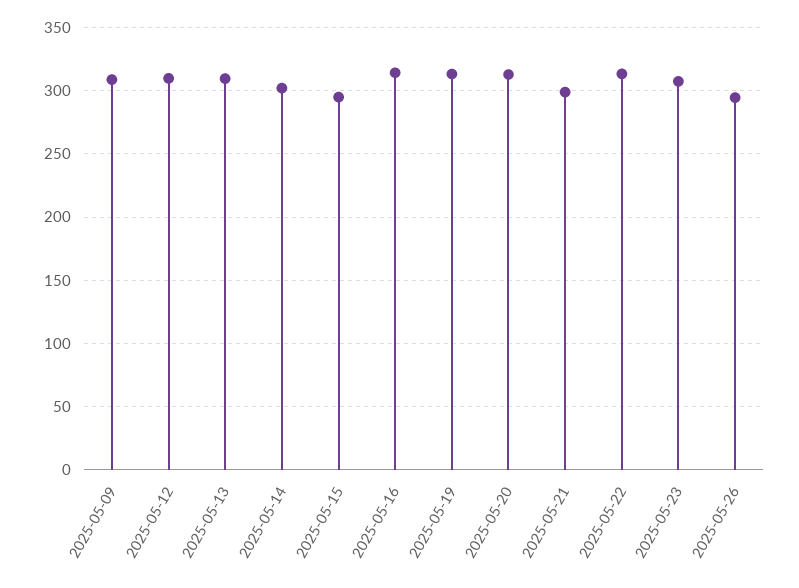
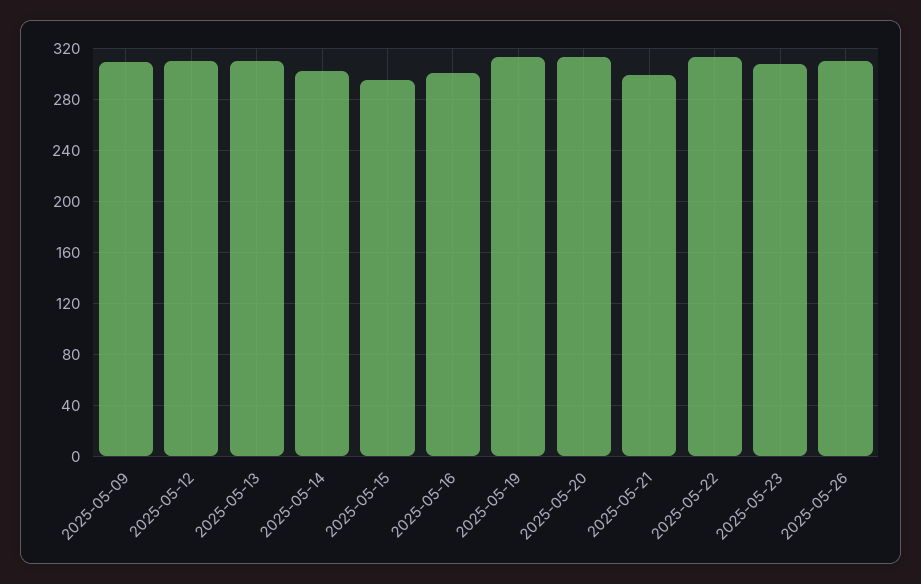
  {
    "2025-05-09": 310,
    "2025-05-12": 310,
    "2025-05-13": 310,
    "2025-05-14": 300,
    "2025-05-15": 295,
-   "2025-05-16": 315,
+   "2025-05-16": 300,
    "2025-05-19": 315,
    "2025-05-20": 315,
    "2025-05-21": 300,
    "2025-05-22": 315,
    "2025-05-23": 305,
-   "2025-05-26": 295
+   "2025-05-26": 310
  }

